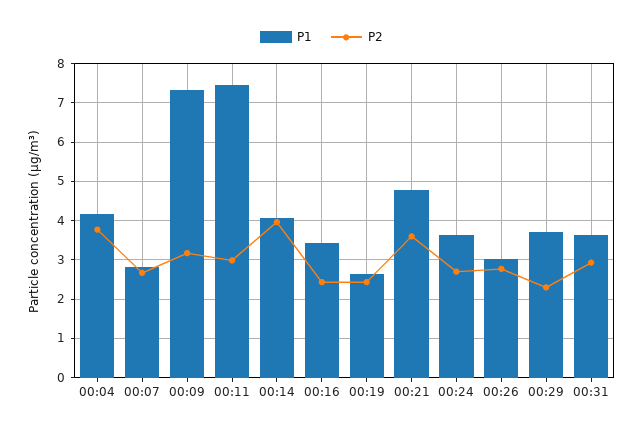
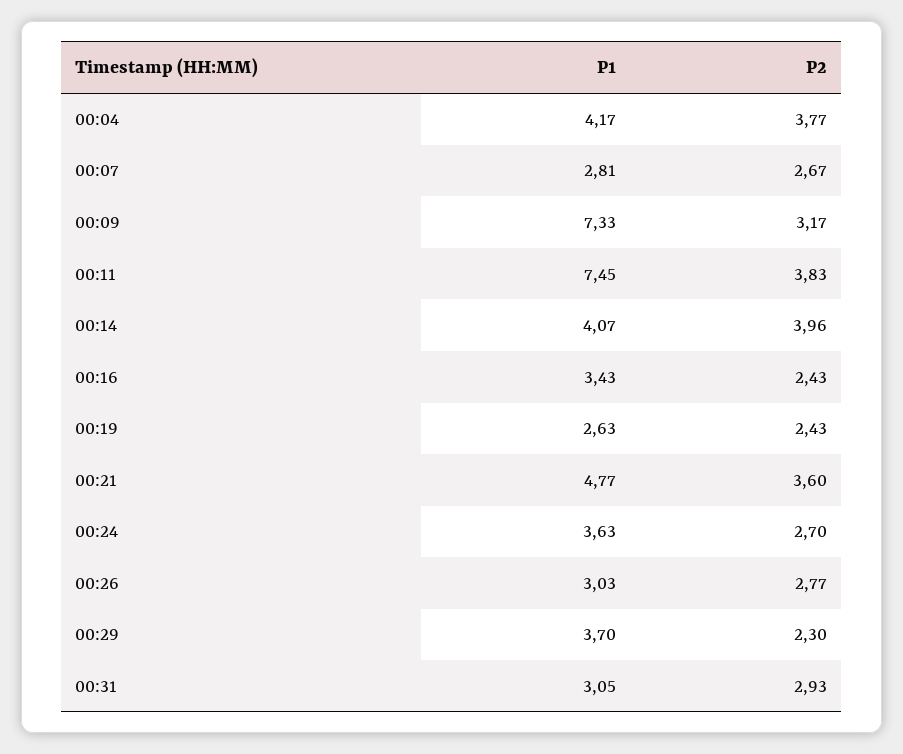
  {
    "P1": {
      "00:04": 4.17,
      "00:07": 2.81,
      "00:09": 7.33,
      "00:11": 7.45,
      "00:14": 4.07,
      "00:16": 3.43,
      "00:19": 2.63,
      "00:21": 4.77,
      "00:24": 3.63,
      "00:26": 3.03,
      "00:29": 3.7,
-     "00:31": 3.6
+     "00:31": 3.05
    },
    "P2": {
      "00:04": 3.77,
      "00:07": 2.67,
      "00:09": 3.17,
-     "00:11": 3,
+     "00:11": 3.83,
      "00:14": 3.96,
      "00:16": 2.43,
      "00:19": 2.43,
      "00:21": 3.6,
      "00:24": 2.7,
      "00:26": 2.77,
      "00:29": 2.3,
      "00:31": 2.93
    }
  }

